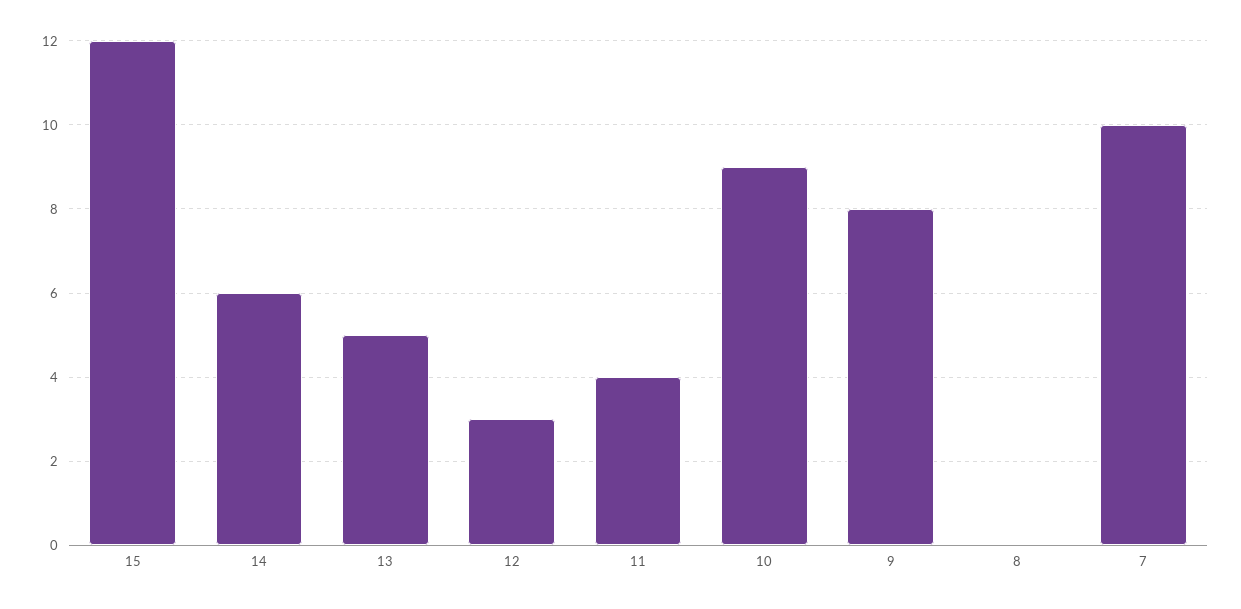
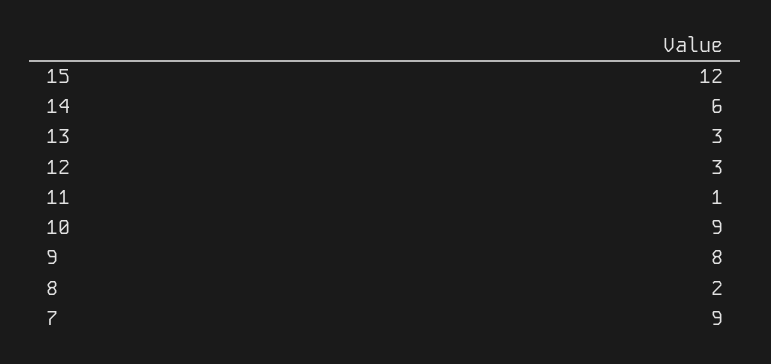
  {
    "15": 12,
    "14": 6,
-   "13": 5,
+   "13": 3,
    "12": 3,
-   "11": 4,
+   "11": 1,
    "10": 9,
    "9": 8,
-   "8": 0,
+   "8": 2,
-   "7": 10
+   "7": 9
  }

